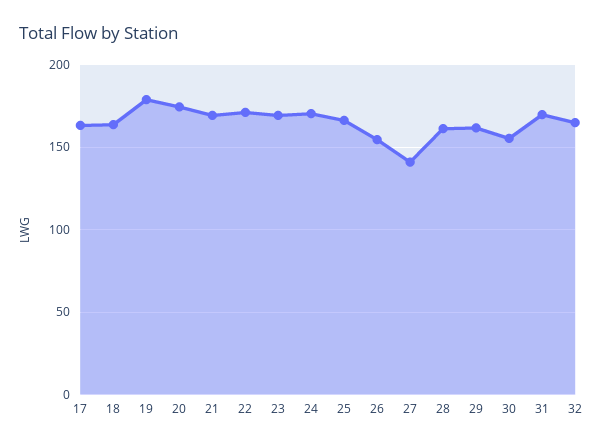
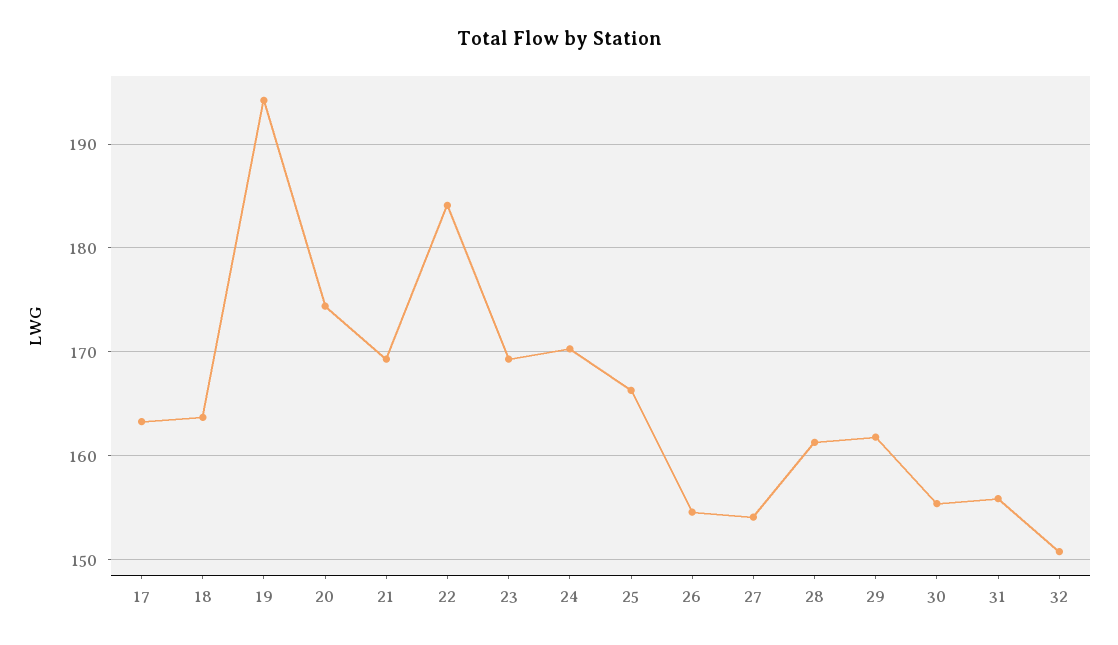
  {
    "17": 163,
    "18": 164,
-   "19": 180,
+   "19": 194,
    "20": 174,
    "21": 169,
-   "22": 170,
+   "22": 184,
    "23": 169,
    "24": 170,
    "25": 166,
    "26": 155,
-   "27": 140,
+   "27": 154,
    "28": 161,
    "29": 162,
    "30": 155,
-   "31": 170,
+   "31": 156,
-   "32": 165
+   "32": 151
  }

